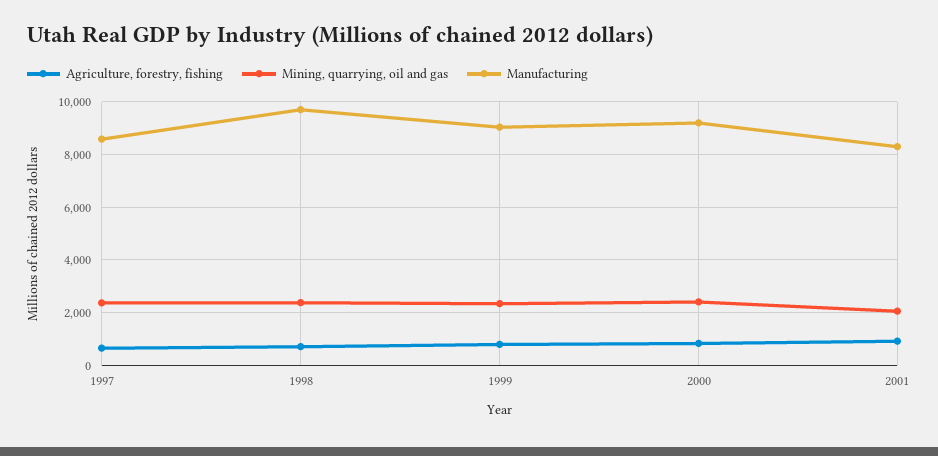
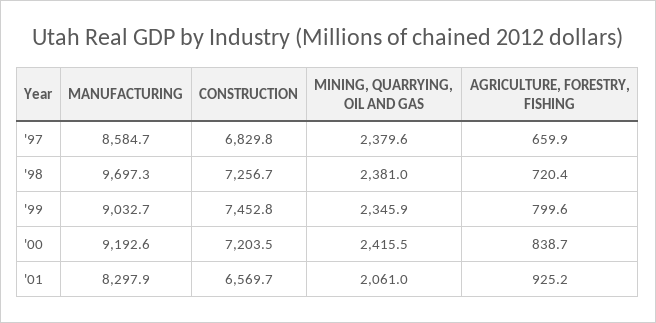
  {
    "Agriculture, forestry, fishing": {
      "1997": 659.9,
      "1998": 720.4,
      "1999": 799.6,
      "2000": 838.7,
      "2001": 925.2
    },
    "Mining, quarrying, oil and gas": {
      "1997": 2379.6,
      "1998": 2381,
      "1999": 2345.9,
      "2000": 2415.5,
      "2001": 2061
    },
    "Manufacturing": {
      "1997": 8584.7,
      "1998": 9697.3,
      "1999": 9032.7,
      "2000": 9192.6,
      "2001": 8297.9
-   }
+   },
+   "CONSTRUCTION": {
+     "1997": 6829.8,
+     "1998": 7256.7,
+     "1999": 7452.8,
+     "2000": 7203.5,
+     "2001": 6569.7
+   }
  }

